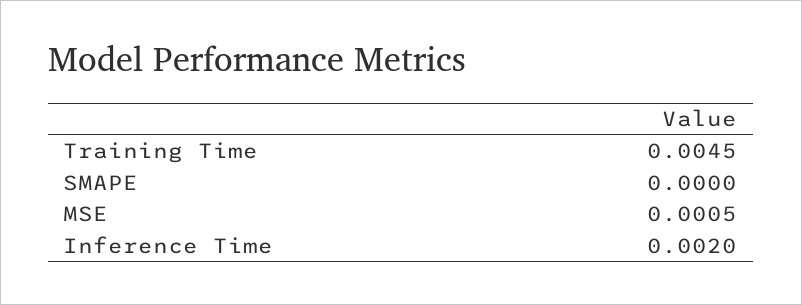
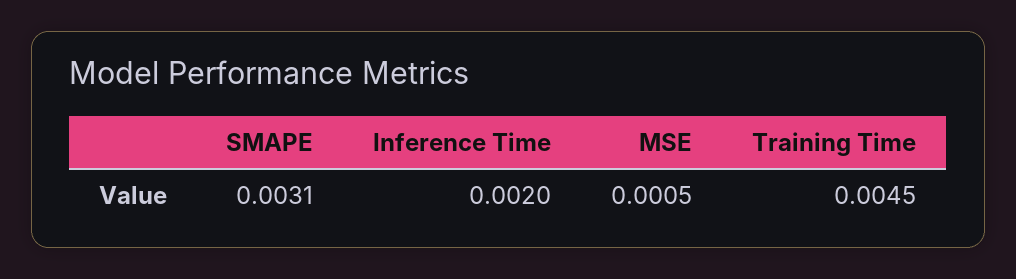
  {
    "Training Time": 0.0045,
-   "SMAPE": 0,
+   "SMAPE": 0.0031,
    "MSE": 0.0005,
    "Inference Time": 0.002
  }

